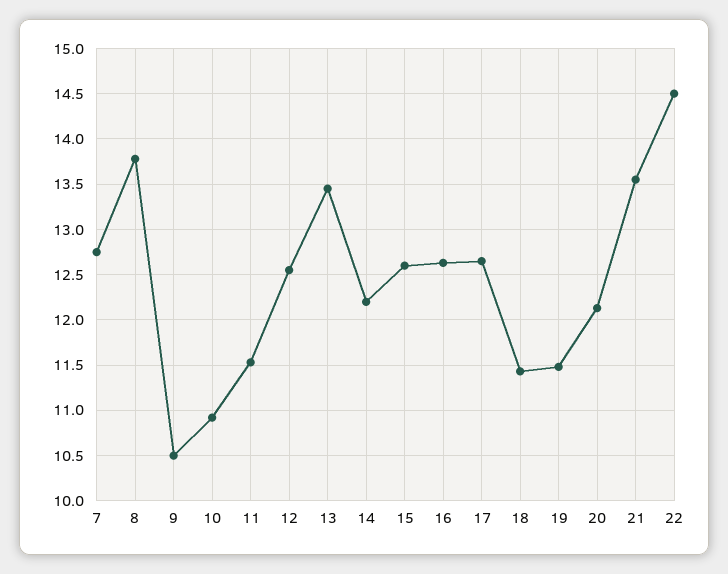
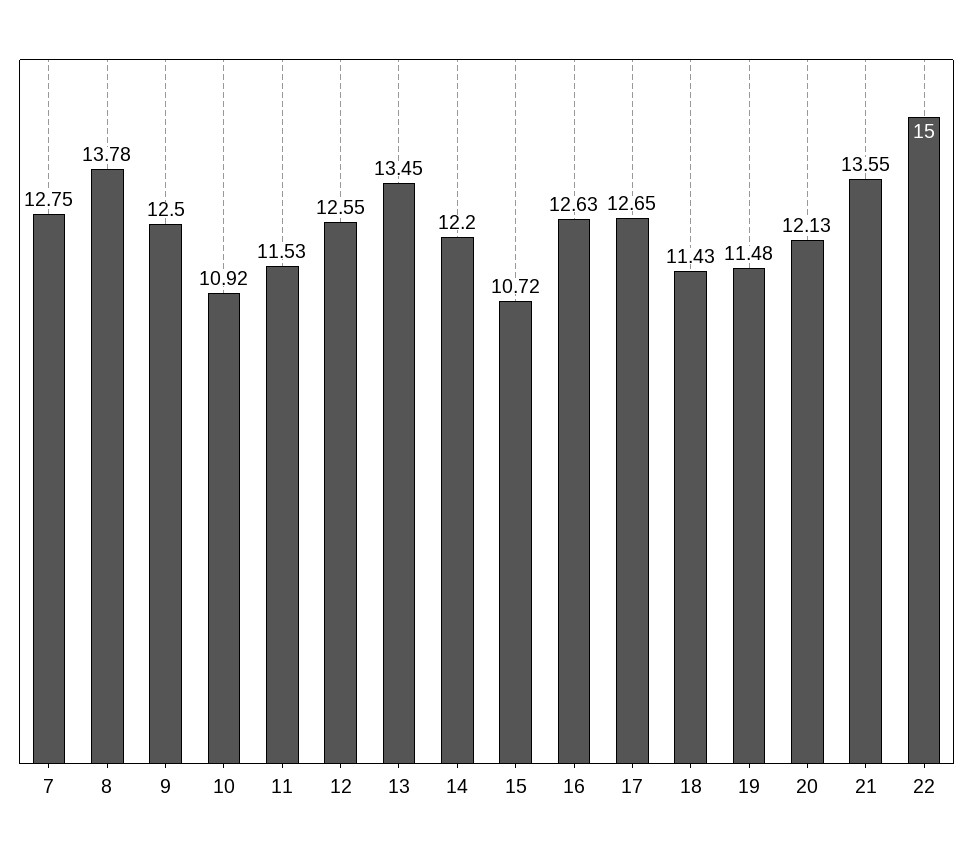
  {
    "7": 12.75,
    "8": 13.78,
-   "9": 10.5,
+   "9": 12.5,
    "10": 10.92,
    "11": 11.53,
    "12": 12.55,
    "13": 13.45,
    "14": 12.2,
-   "15": 12.6,
+   "15": 10.72,
    "16": 12.63,
    "17": 12.65,
    "18": 11.43,
    "19": 11.48,
    "20": 12.13,
    "21": 13.55,
-   "22": 14.5
+   "22": 15
  }

